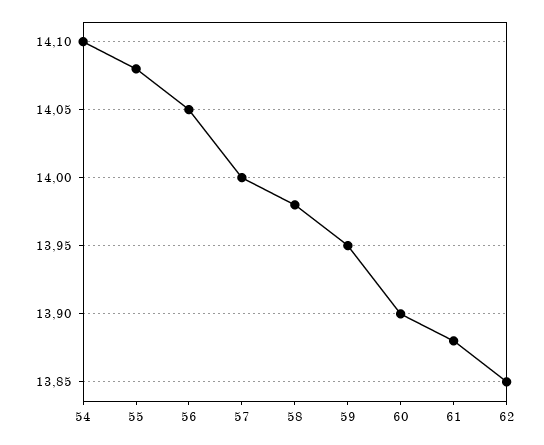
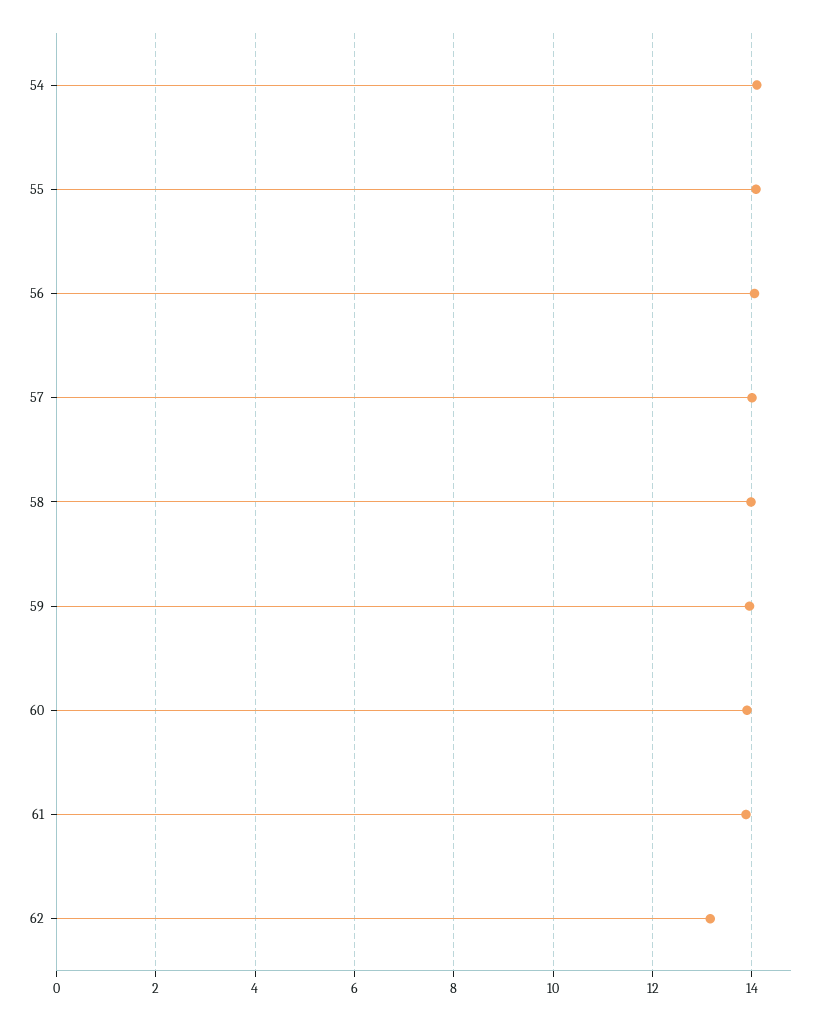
  {
    "54": 14.1,
    "55": 14.08,
    "56": 14.05,
    "57": 14,
    "58": 13.98,
    "59": 13.95,
    "60": 13.9,
    "61": 13.88,
-   "62": 13.85
+   "62": 13.2
  }

